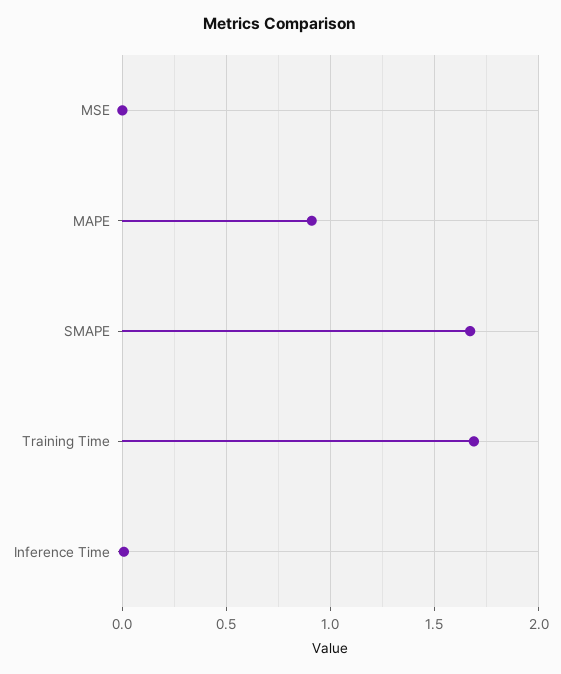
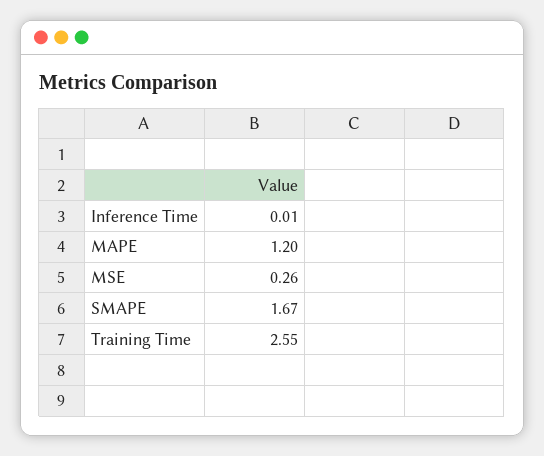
  {
-   "MSE": 0,
+   "MSE": 0.26,
-   "MAPE": 0.9,
+   "MAPE": 1.2,
    "SMAPE": 1.67,
-   "Training Time": 1.7,
+   "Training Time": 2.55,
    "Inference Time": 0.01
  }

